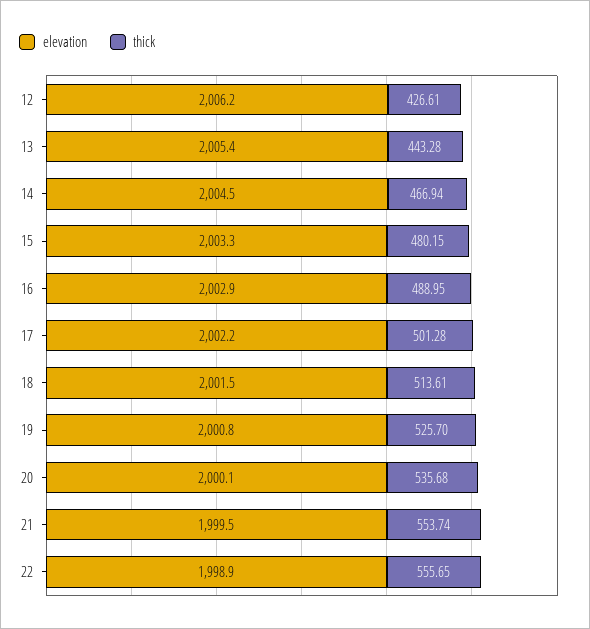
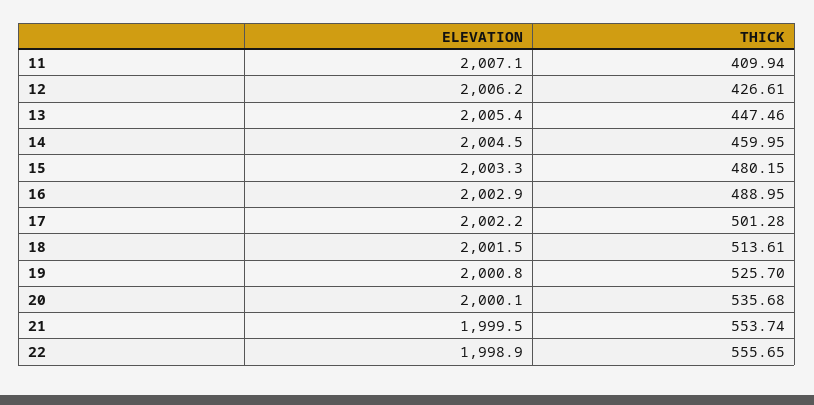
  {
    "elevation": {
      "12": 2006.2,
      "13": 2005.4,
      "14": 2004.5,
      "15": 2003.3,
      "16": 2002.9,
      "17": 2002.2,
      "18": 2001.5,
      "19": 2000.8,
      "20": 2000.1,
      "21": 1999.5,
-     "22": 1998.9
+     "22": 1998.9,
+     "11": 2007.1
    },
    "thick": {
      "12": 426.61,
-     "13": 443.28,
+     "13": 447.46,
-     "14": 466.94,
+     "14": 459.95,
      "15": 480.15,
      "16": 488.95,
      "17": 501.28,
      "18": 513.61,
      "19": 525.7,
      "20": 535.68,
      "21": 553.74,
-     "22": 555.65
+     "22": 555.65,
+     "11": 409.94
    }
  }

